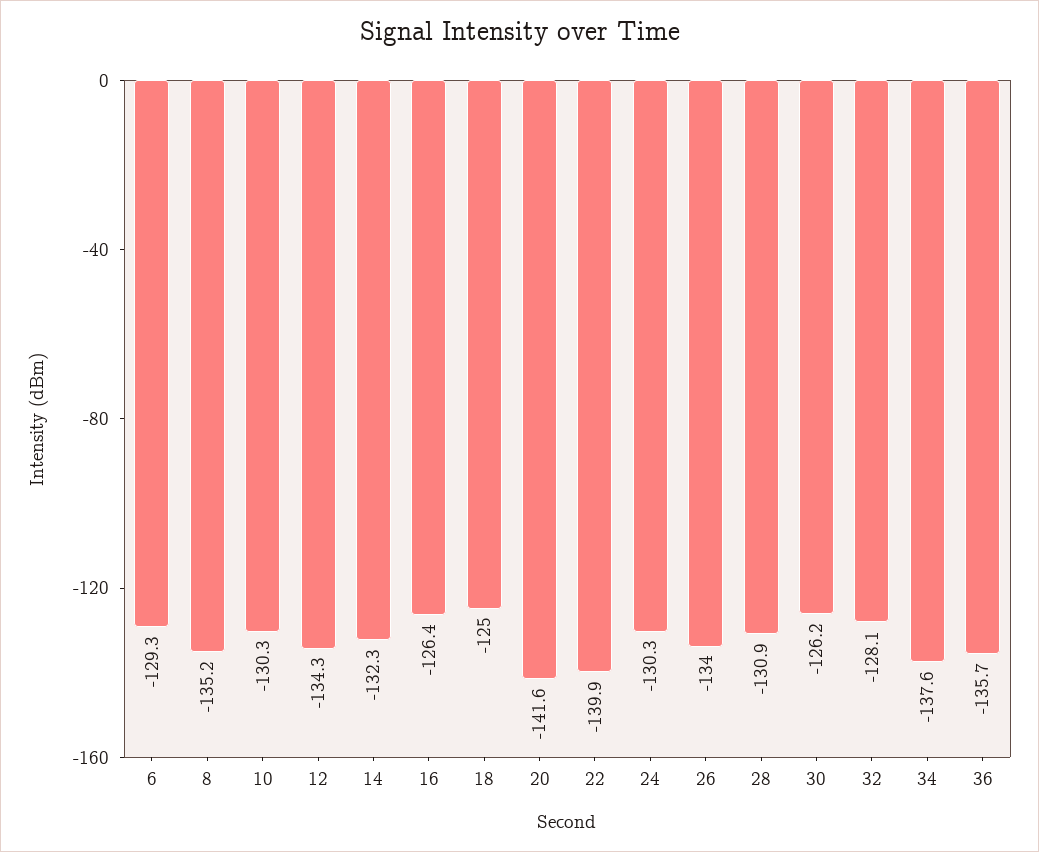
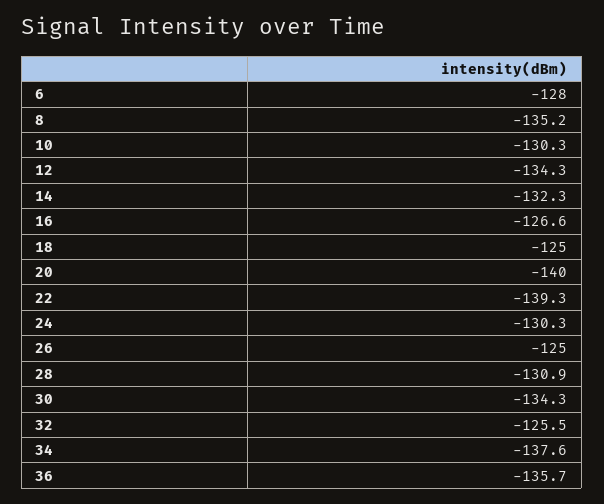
  {
-   "6": -129.3,
+   "6": -128,
    "8": -135.2,
    "10": -130.3,
    "12": -134.3,
    "14": -132.3,
-   "16": -126.4,
+   "16": -126.6,
    "18": -125,
-   "20": -141.6,
+   "20": -140,
-   "22": -139.9,
+   "22": -139.3,
    "24": -130.3,
-   "26": -134,
+   "26": -125,
    "28": -130.9,
-   "30": -126.2,
+   "30": -134.3,
-   "32": -128.1,
+   "32": -125.5,
    "34": -137.6,
    "36": -135.7
  }

